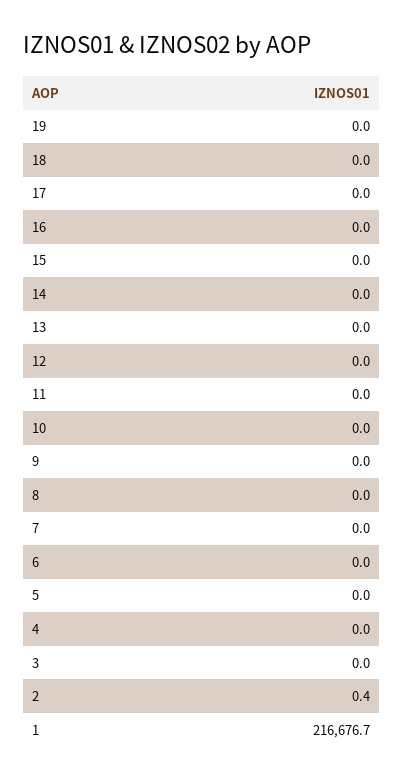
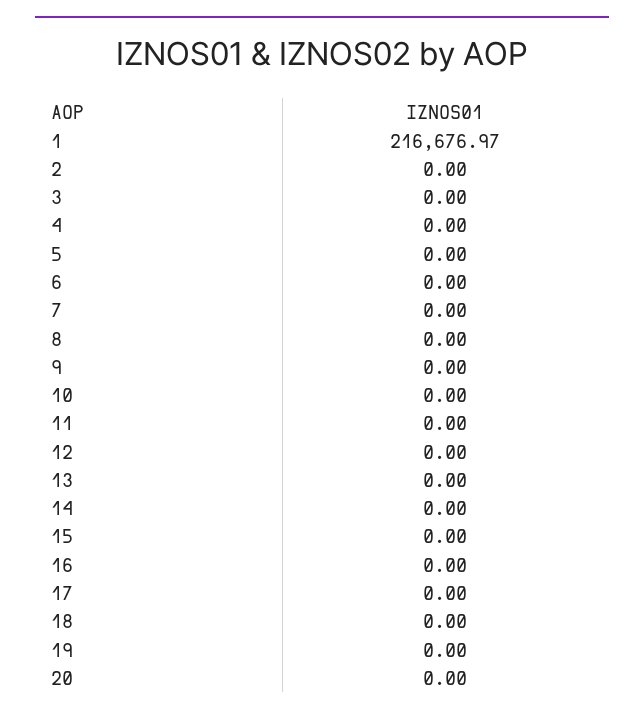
  {
    "19": 0,
    "18": 0,
    "17": 0,
    "16": 0,
    "15": 0,
    "14": 0,
    "13": 0,
    "12": 0,
    "11": 0,
    "10": 0,
    "9": 0,
    "8": 0,
    "7": 0,
    "6": 0,
    "5": 0,
    "4": 0,
    "3": 0,
-   "2": 0.4,
+   "2": 0,
-   "1": 216676.7
+   "1": 216676.97,
+   "20": 0
  }

